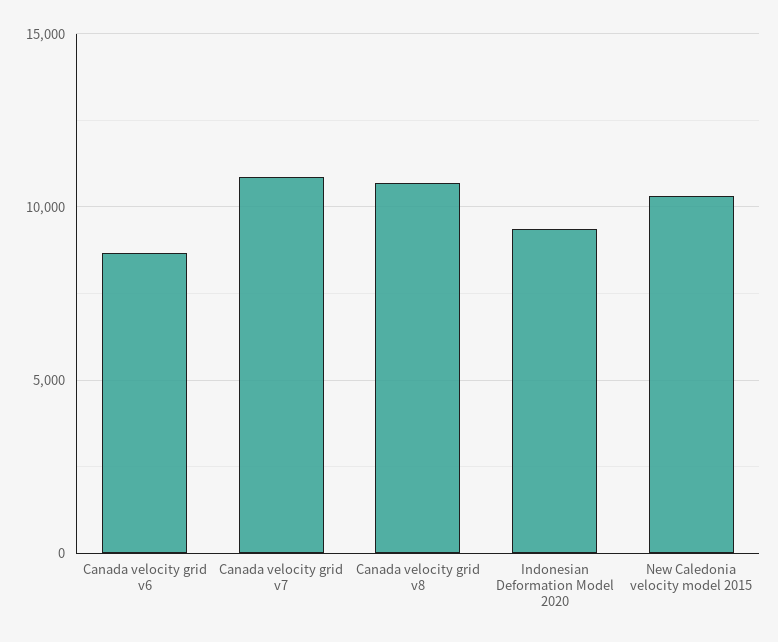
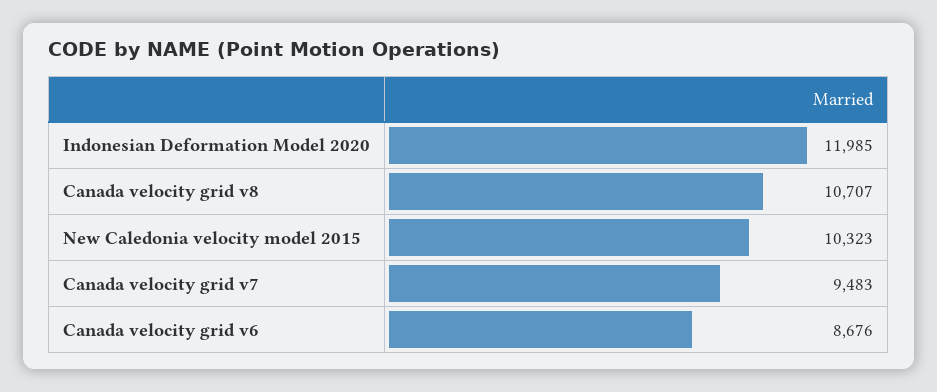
  {
    "Canada velocity grid v6": 8676,
-   "Canada velocity grid v7": 11000,
+   "Canada velocity grid v7": 9483,
    "Canada velocity grid v8": 10707,
-   "Indonesian Deformation Model 2020": 9500,
+   "Indonesian Deformation Model 2020": 11985,
    "New Caledonia velocity model 2015": 10323
  }

